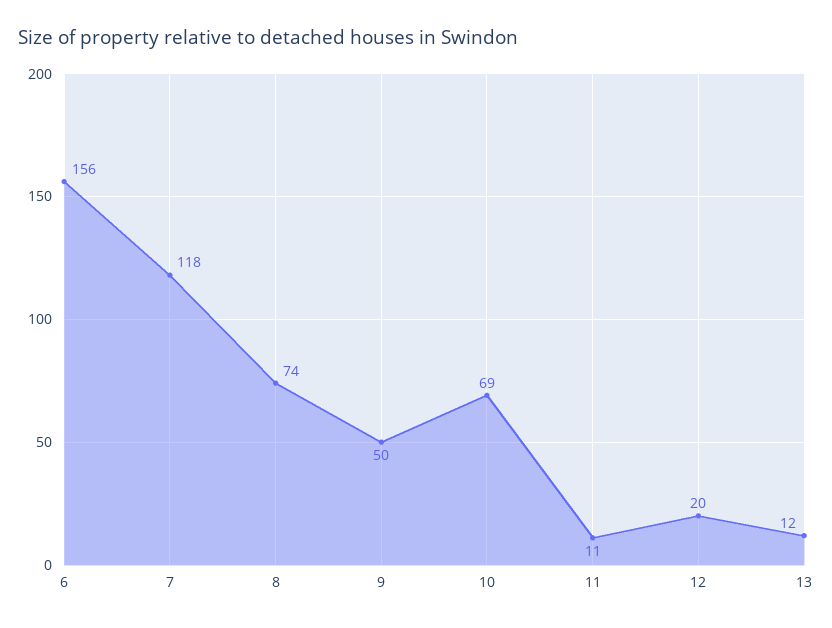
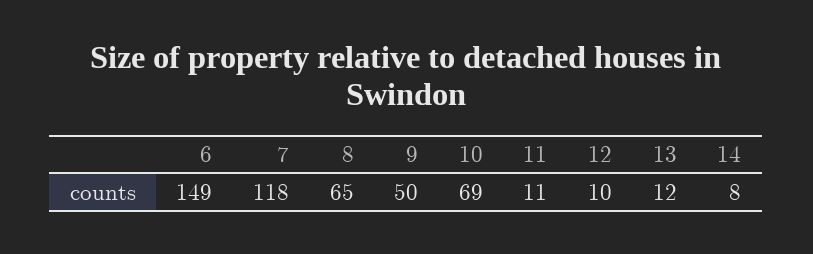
  {
-   "6": 156,
+   "6": 149,
    "7": 118,
-   "8": 74,
+   "8": 65,
    "9": 50,
    "10": 69,
    "11": 11,
-   "12": 20,
+   "12": 10,
-   "13": 12
+   "13": 12,
+   "14": 8
  }

